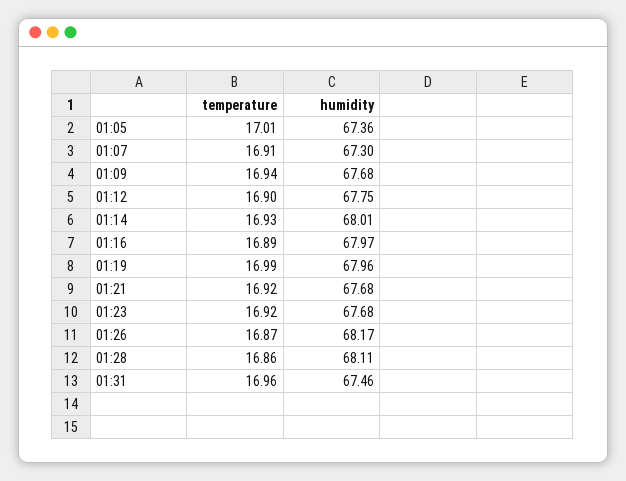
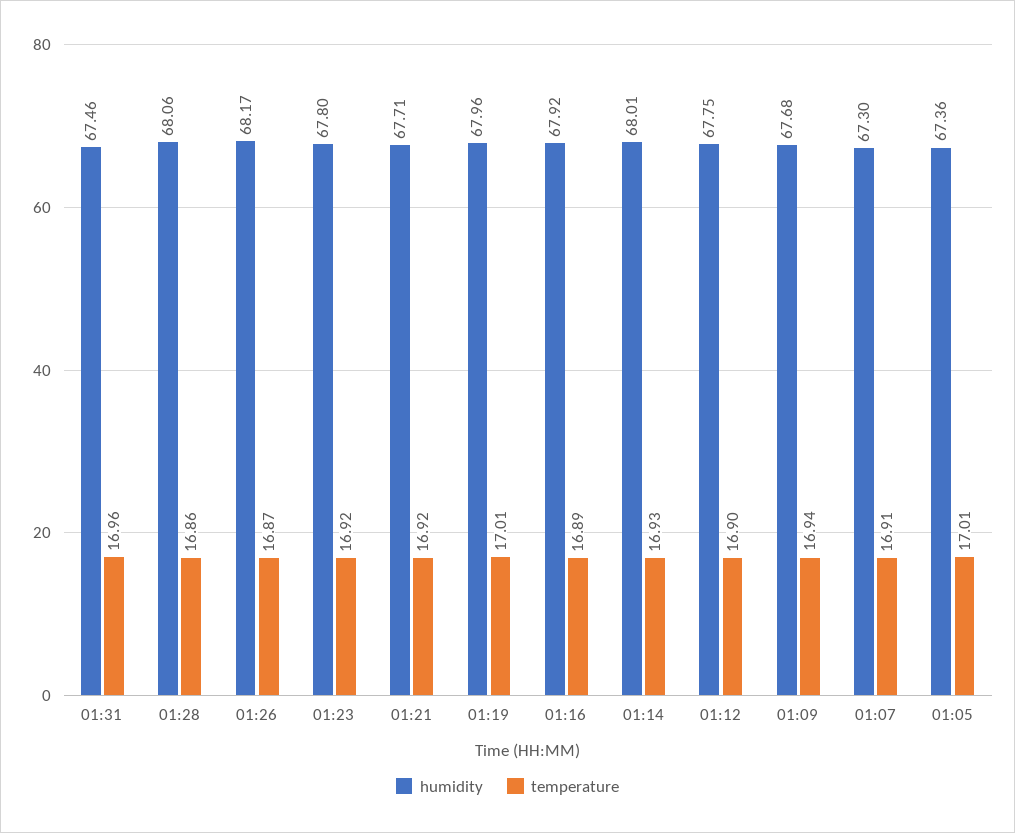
  {
    "temperature": {
      "01:05": 17.01,
      "01:07": 16.91,
      "01:09": 16.94,
      "01:12": 16.9,
      "01:14": 16.93,
      "01:16": 16.89,
-     "01:19": 16.99,
+     "01:19": 17.01,
      "01:21": 16.92,
      "01:23": 16.92,
      "01:26": 16.87,
      "01:28": 16.86,
      "01:31": 16.96
    },
    "humidity": {
      "01:05": 67.36,
      "01:07": 67.3,
      "01:09": 67.68,
      "01:12": 67.75,
      "01:14": 68.01,
-     "01:16": 67.97,
+     "01:16": 67.92,
      "01:19": 67.96,
-     "01:21": 67.68,
+     "01:21": 67.71,
-     "01:23": 67.68,
+     "01:23": 67.8,
      "01:26": 68.17,
-     "01:28": 68.11,
+     "01:28": 68.06,
      "01:31": 67.46
    }
  }

